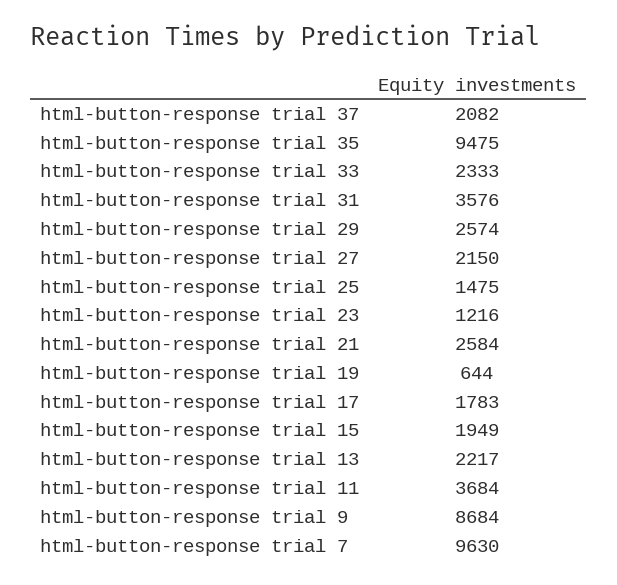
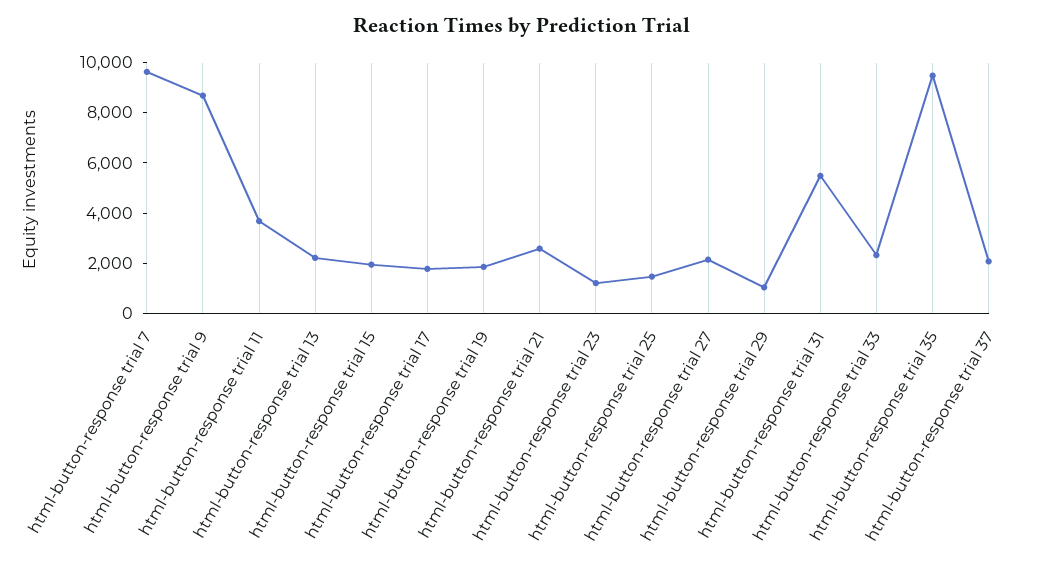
  {
    "html-button-response trial 37": 2082,
    "html-button-response trial 35": 9475,
    "html-button-response trial 33": 2333,
-   "html-button-response trial 31": 3576,
+   "html-button-response trial 31": 5500,
-   "html-button-response trial 29": 2574,
+   "html-button-response trial 29": 1000,
    "html-button-response trial 27": 2150,
    "html-button-response trial 25": 1475,
    "html-button-response trial 23": 1216,
    "html-button-response trial 21": 2584,
-   "html-button-response trial 19": 644,
+   "html-button-response trial 19": 2000,
    "html-button-response trial 17": 1783,
    "html-button-response trial 15": 1949,
    "html-button-response trial 13": 2217,
    "html-button-response trial 11": 3684,
    "html-button-response trial 9": 8684,
    "html-button-response trial 7": 9630
  }

